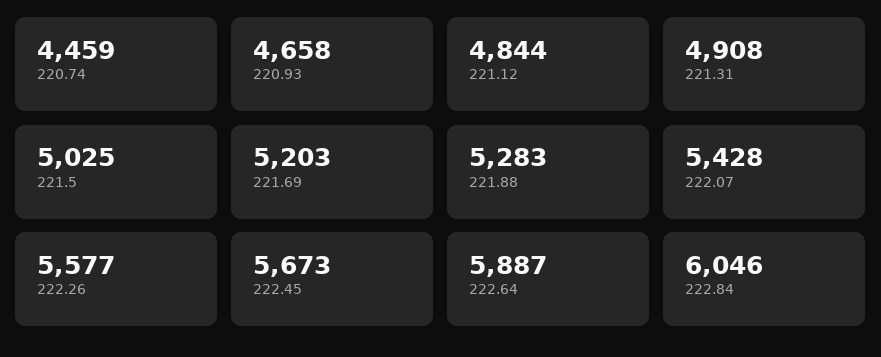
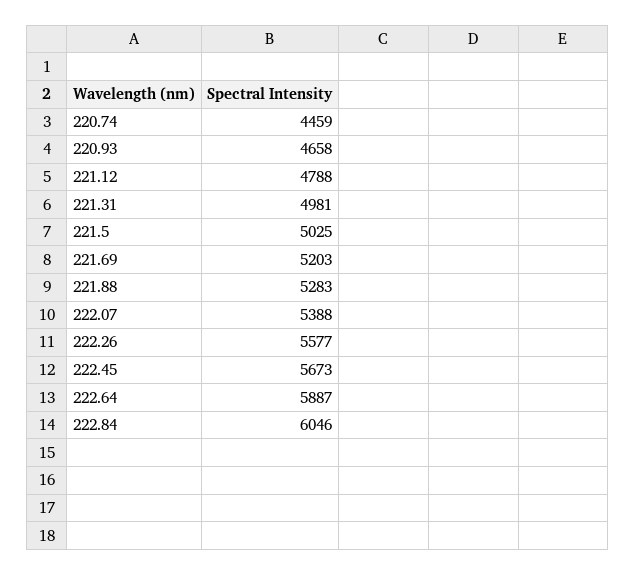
  {
    "220.74": 4459,
    "220.93": 4658,
-   "221.12": 4844,
+   "221.12": 4788,
-   "221.31": 4908,
+   "221.31": 4981,
    "221.5": 5025,
    "221.69": 5203,
    "221.88": 5283,
-   "222.07": 5428,
+   "222.07": 5388,
    "222.26": 5577,
    "222.45": 5673,
    "222.64": 5887,
    "222.84": 6046
  }

